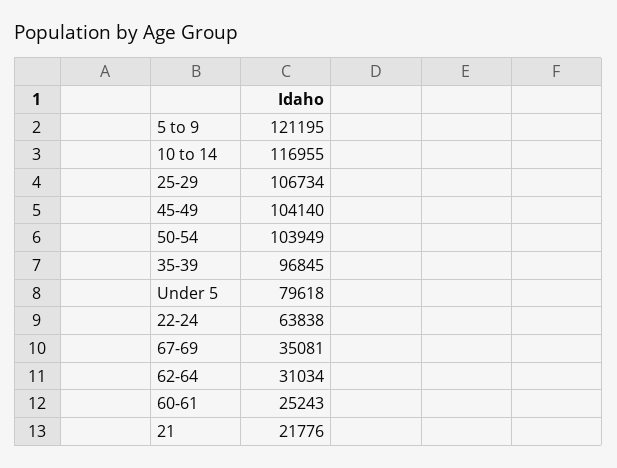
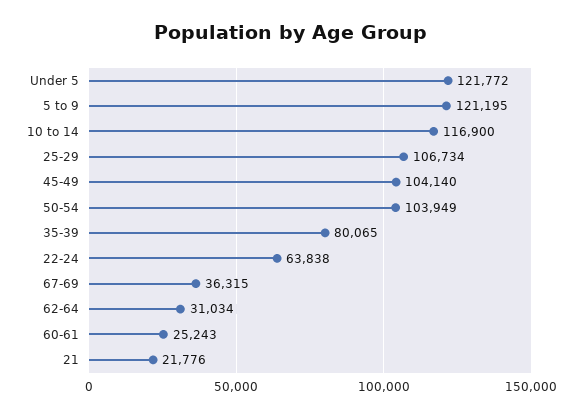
  {
    "5 to 9": 121195,
-   "10 to 14": 116955,
+   "10 to 14": 116900,
    "25-29": 106734,
    "45-49": 104140,
    "50-54": 103949,
-   "35-39": 96845,
+   "35-39": 80065,
-   "Under 5": 79618,
+   "Under 5": 121772,
    "22-24": 63838,
-   "67-69": 35081,
+   "67-69": 36315,
    "62-64": 31034,
    "60-61": 25243,
    "21": 21776
  }

